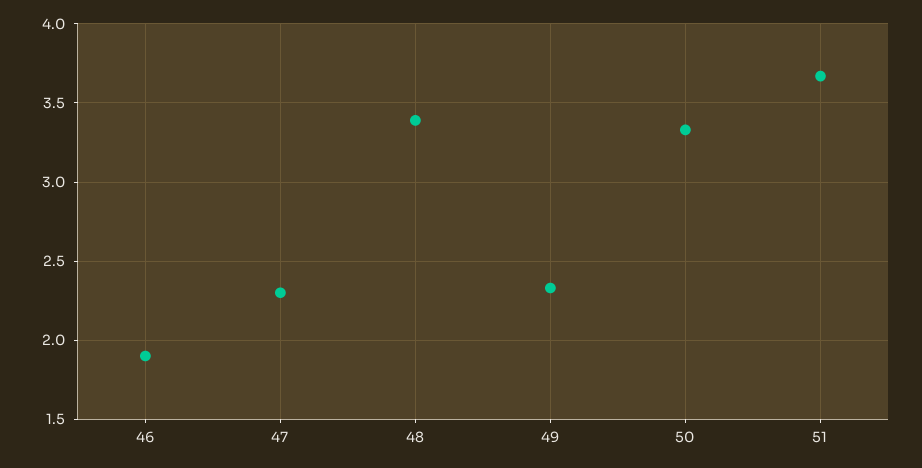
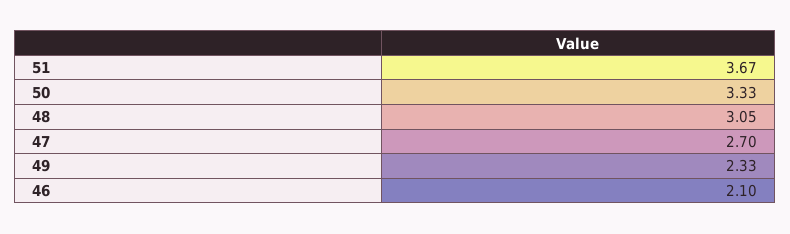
  {
-   "46": 1.9,
+   "46": 2.1,
-   "47": 2.3,
+   "47": 2.7,
-   "48": 3.4,
+   "48": 3.05,
    "49": 2.33,
    "50": 3.33,
    "51": 3.67
  }

